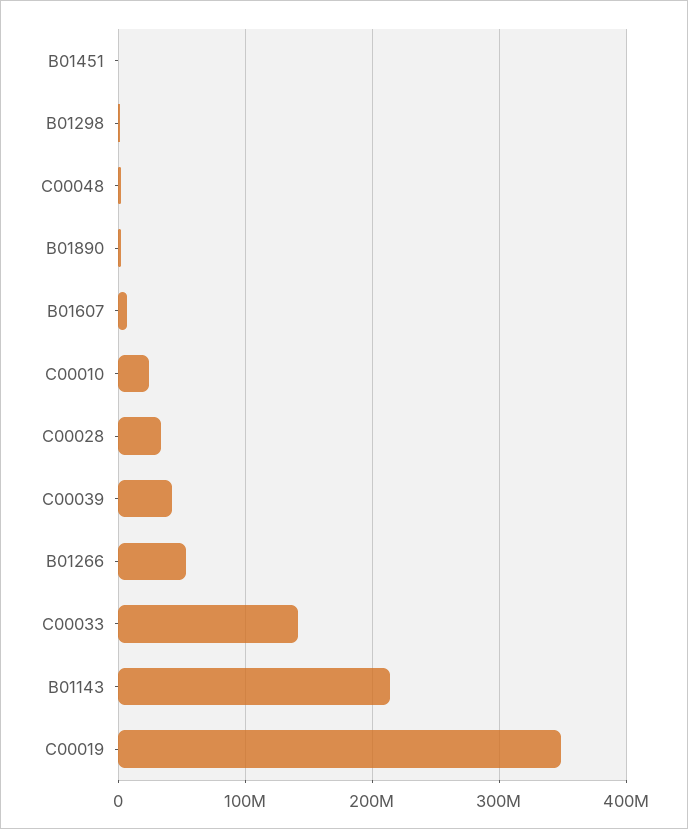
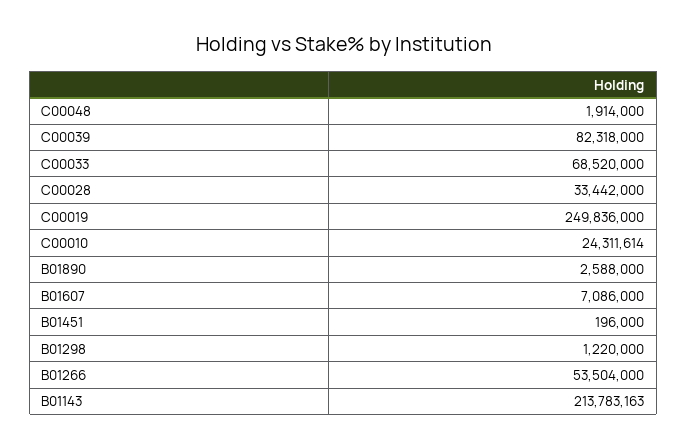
  {
    "B01451": 196000,
    "B01298": 1220000,
    "C00048": 1914000,
    "B01890": 2588000,
    "B01607": 7086000,
    "C00010": 24311614,
    "C00028": 33442000,
-   "C00039": 40000000,
+   "C00039": 82318000,
    "B01266": 53504000,
-   "C00033": 140000000,
+   "C00033": 68520000,
    "B01143": 213783163,
-   "C00019": 350000000
+   "C00019": 249836000
  }

